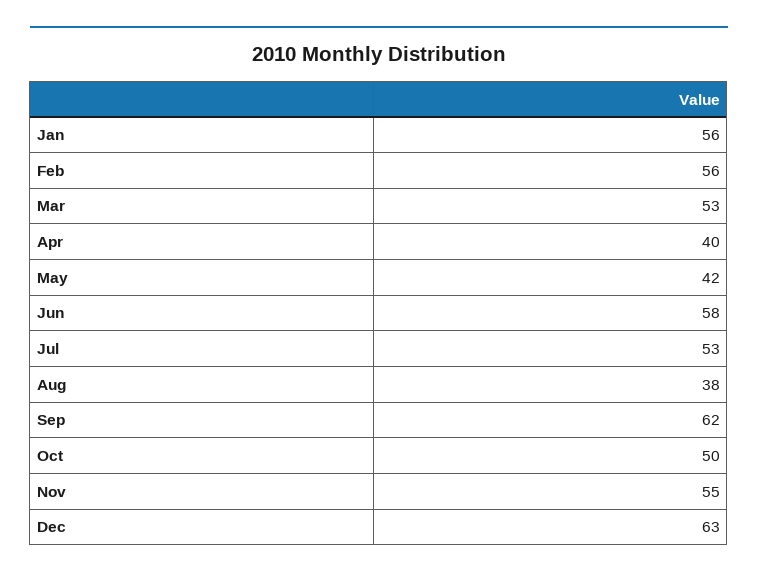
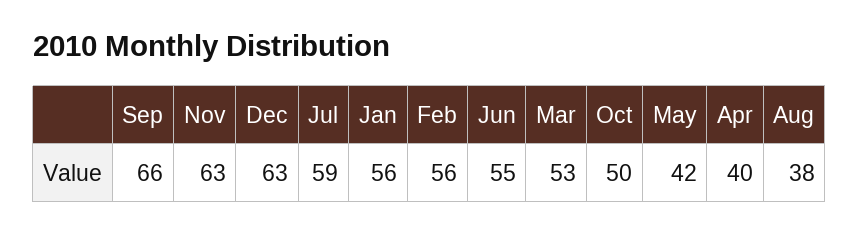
  {
    "Jan": 56,
    "Feb": 56,
    "Mar": 53,
    "Apr": 40,
    "May": 42,
-   "Jun": 58,
+   "Jun": 55,
-   "Jul": 53,
+   "Jul": 59,
    "Aug": 38,
-   "Sep": 62,
+   "Sep": 66,
    "Oct": 50,
-   "Nov": 55,
+   "Nov": 63,
    "Dec": 63
  }

